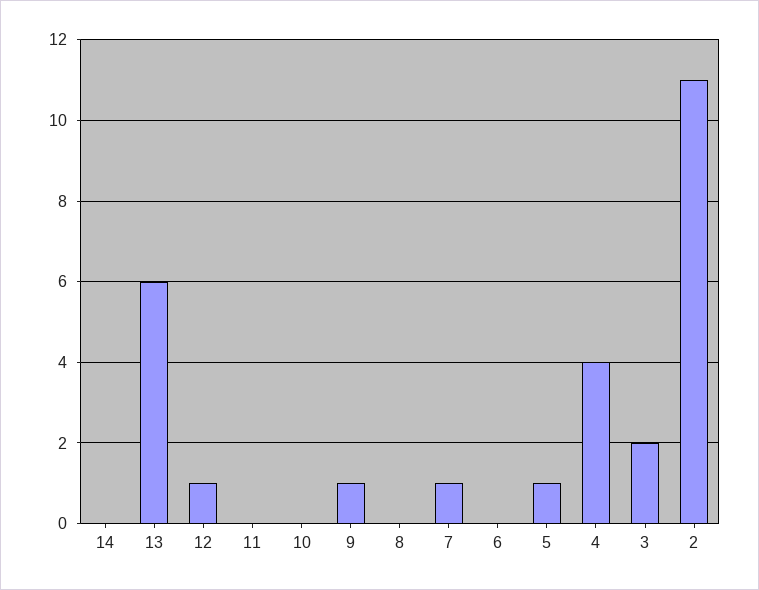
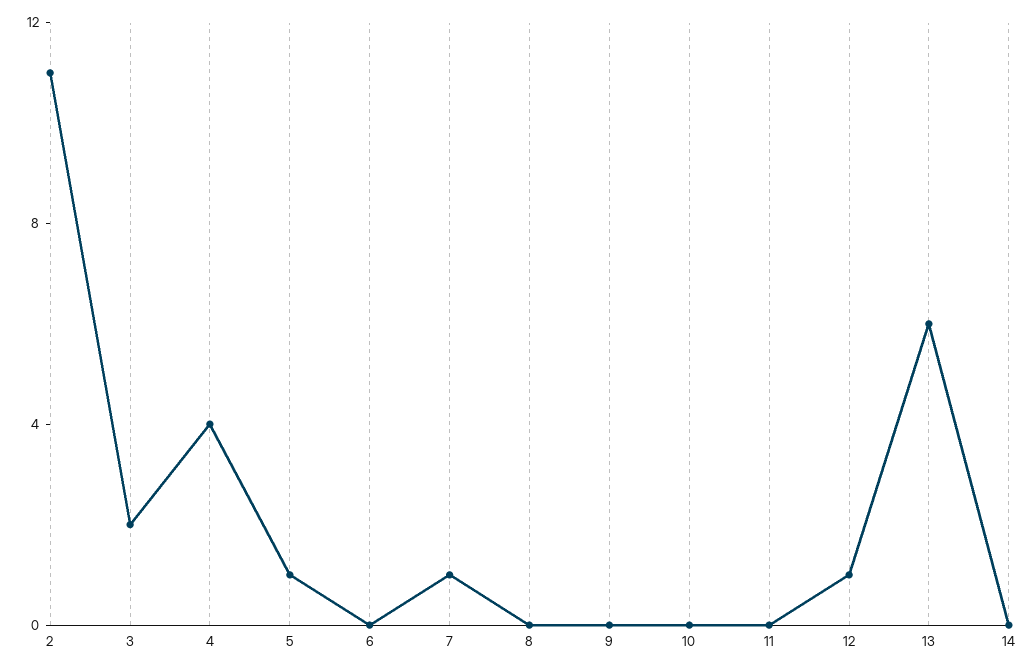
  {
    "14": 0,
    "13": 6,
    "12": 1,
    "11": 0,
    "10": 0,
-   "9": 1,
+   "9": 0,
    "8": 0,
    "7": 1,
    "6": 0,
    "5": 1,
    "4": 4,
    "3": 2,
    "2": 11
  }

